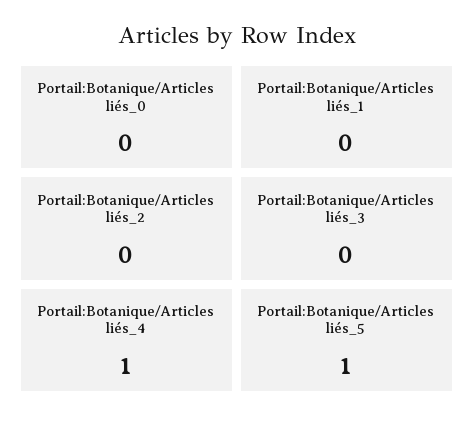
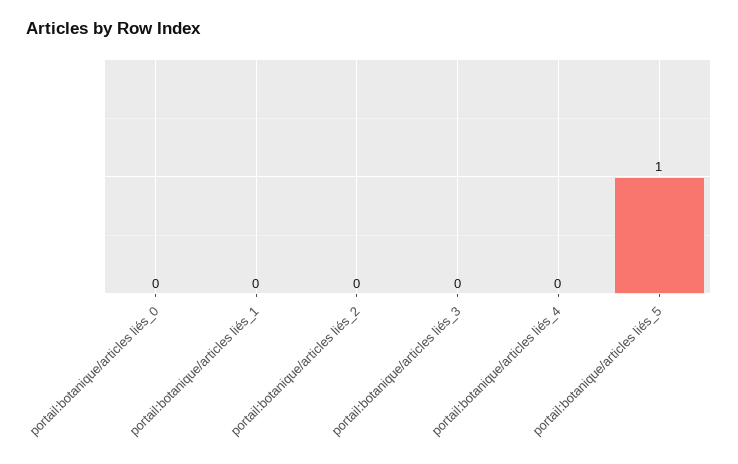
  {
    "Portail:Botanique/Articles liés_0": 0,
    "Portail:Botanique/Articles liés_1": 0,
    "Portail:Botanique/Articles liés_2": 0,
    "Portail:Botanique/Articles liés_3": 0,
-   "Portail:Botanique/Articles liés_4": 1,
+   "Portail:Botanique/Articles liés_4": 0,
    "Portail:Botanique/Articles liés_5": 1
  }

